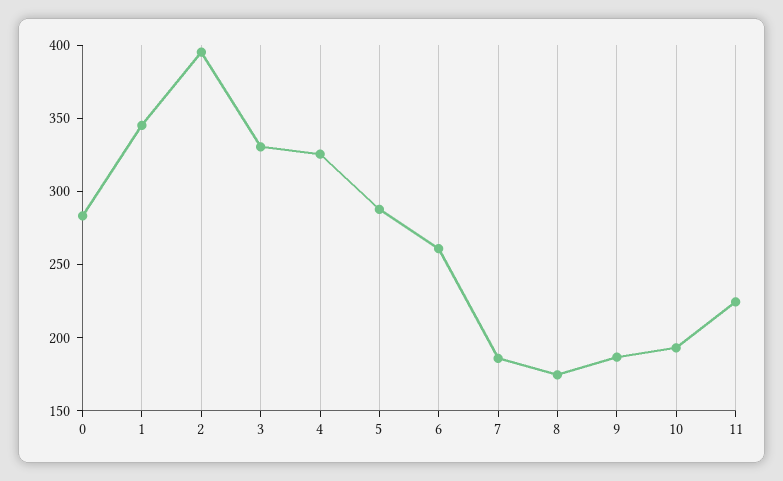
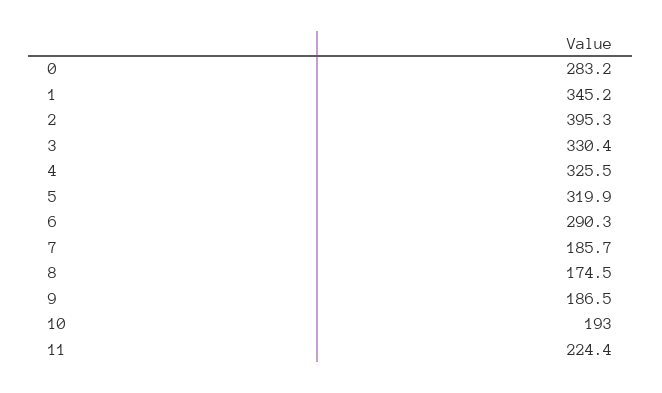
  {
    "0": 283.2,
    "1": 345.2,
    "2": 395.3,
    "3": 330.4,
    "4": 325.5,
-   "5": 290,
+   "5": 319.9,
-   "6": 260,
+   "6": 290.3,
    "7": 185.7,
    "8": 174.5,
    "9": 186.5,
    "10": 193,
    "11": 224.4
  }

